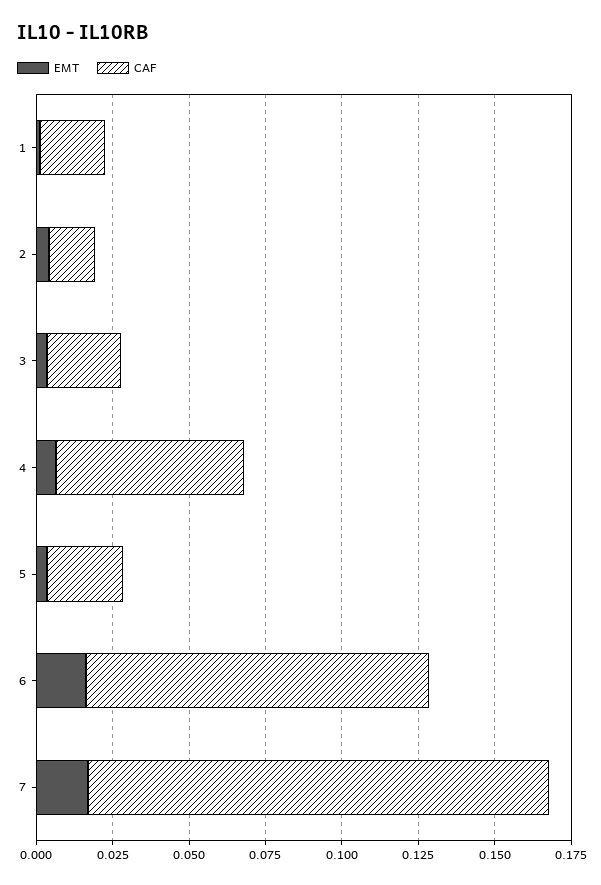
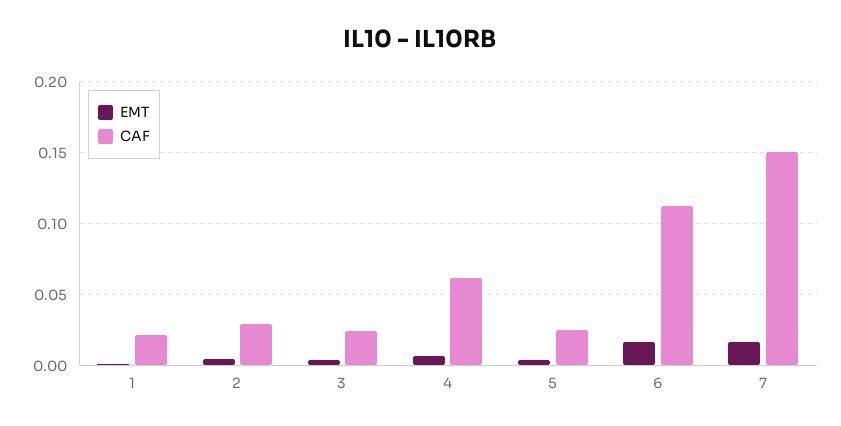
  {
    "EMT": {
      "1": 0,
      "2": 0.005,
      "3": 0.005,
      "4": 0.005,
      "5": 0.005,
      "6": 0.015,
      "7": 0.015
    },
    "CAF": {
      "1": 0.02,
-     "2": 0.015,
+     "2": 0.03,
      "3": 0.025,
      "4": 0.06,
      "5": 0.025,
      "6": 0.11,
      "7": 0.15
    }
  }

